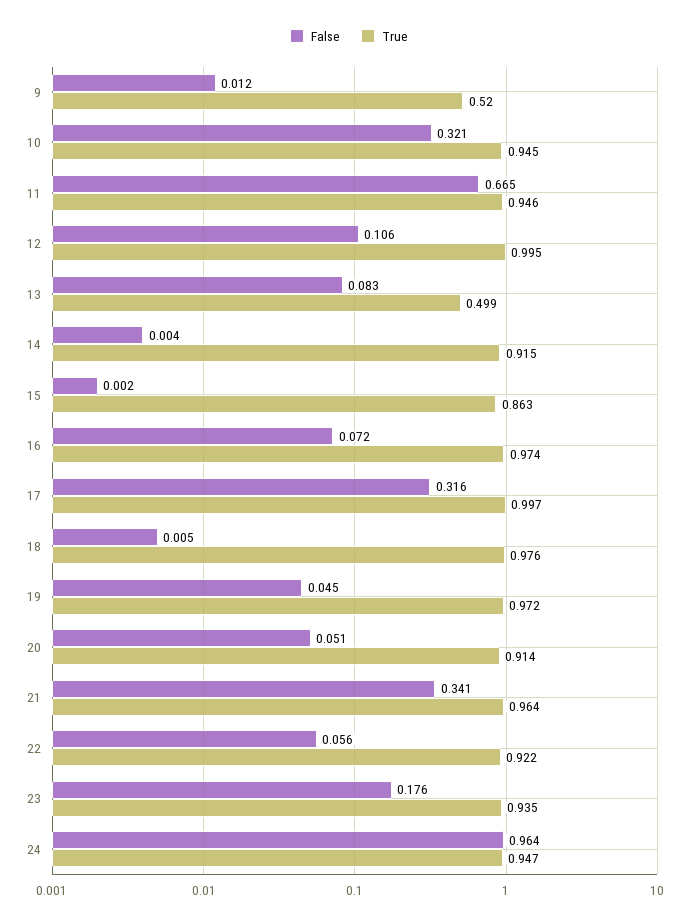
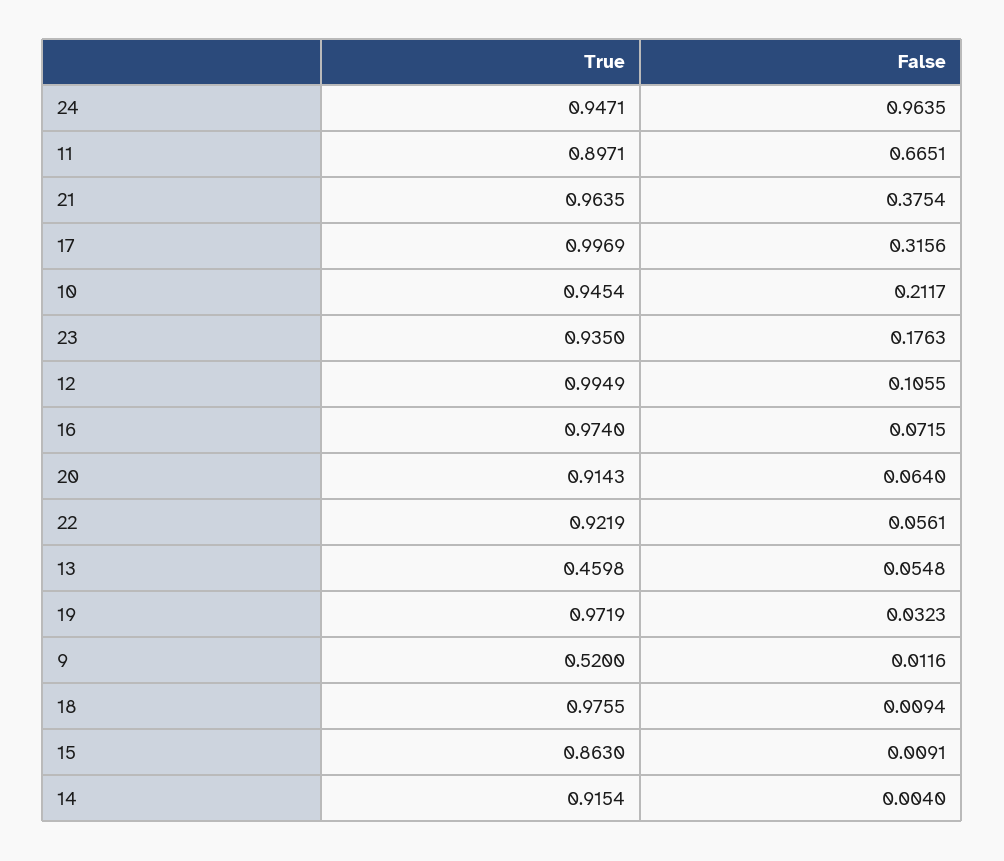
  {
    "False": {
      "9": 0.0116,
-     "10": 0.321,
+     "10": 0.2117,
      "11": 0.6651,
      "12": 0.1055,
-     "13": 0.083,
+     "13": 0.0548,
      "14": 0.004,
-     "15": 0.002,
+     "15": 0.0091,
      "16": 0.0715,
      "17": 0.3156,
-     "18": 0.005,
+     "18": 0.0094,
-     "19": 0.045,
+     "19": 0.0323,
-     "20": 0.051,
+     "20": 0.064,
-     "21": 0.341,
+     "21": 0.3754,
      "22": 0.0561,
      "23": 0.1763,
      "24": 0.9635
    },
    "True": {
      "9": 0.52,
      "10": 0.9454,
-     "11": 0.946,
+     "11": 0.8971,
      "12": 0.9949,
-     "13": 0.499,
+     "13": 0.4598,
      "14": 0.9154,
      "15": 0.863,
      "16": 0.974,
      "17": 0.9969,
      "18": 0.9755,
      "19": 0.9719,
      "20": 0.9143,
      "21": 0.9635,
      "22": 0.9219,
      "23": 0.935,
      "24": 0.9471
    }
  }

